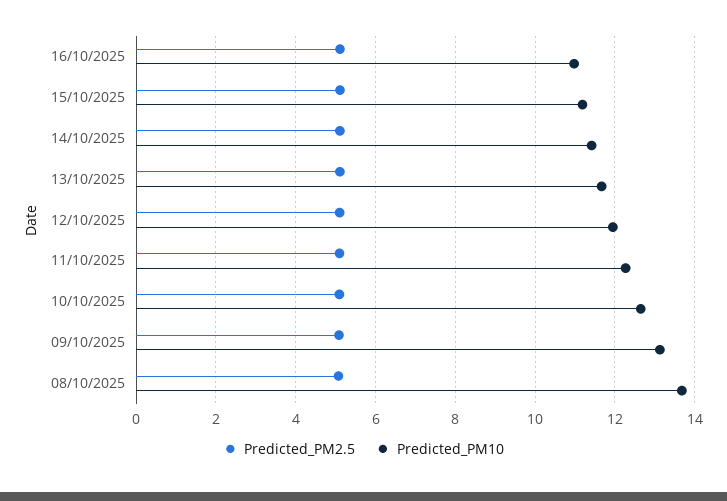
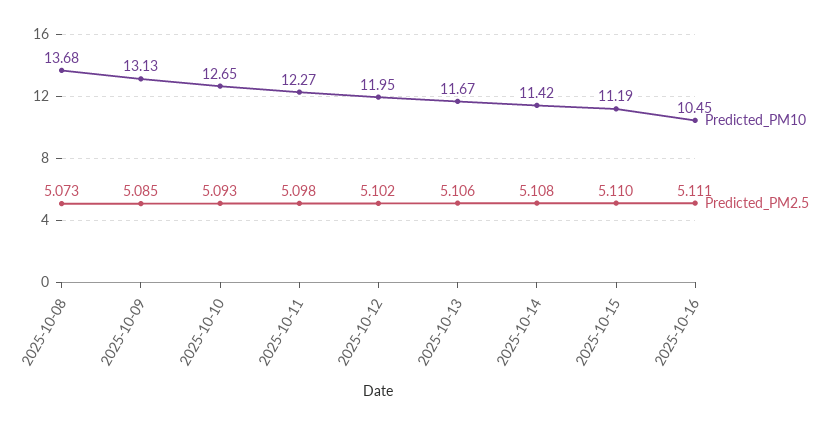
  {
    "Predicted_PM2.5": {
      "16/10/2025": 5.111,
      "15/10/2025": 5.11,
      "14/10/2025": 5.108,
      "13/10/2025": 5.106,
      "12/10/2025": 5.102,
      "11/10/2025": 5.098,
      "10/10/2025": 5.093,
      "09/10/2025": 5.085,
      "08/10/2025": 5.073
    },
    "Predicted_PM10": {
-     "16/10/2025": 11,
+     "16/10/2025": 10.45,
      "15/10/2025": 11.19,
      "14/10/2025": 11.42,
      "13/10/2025": 11.67,
      "12/10/2025": 11.95,
      "11/10/2025": 12.27,
      "10/10/2025": 12.65,
      "09/10/2025": 13.13,
      "08/10/2025": 13.68
    }
  }

